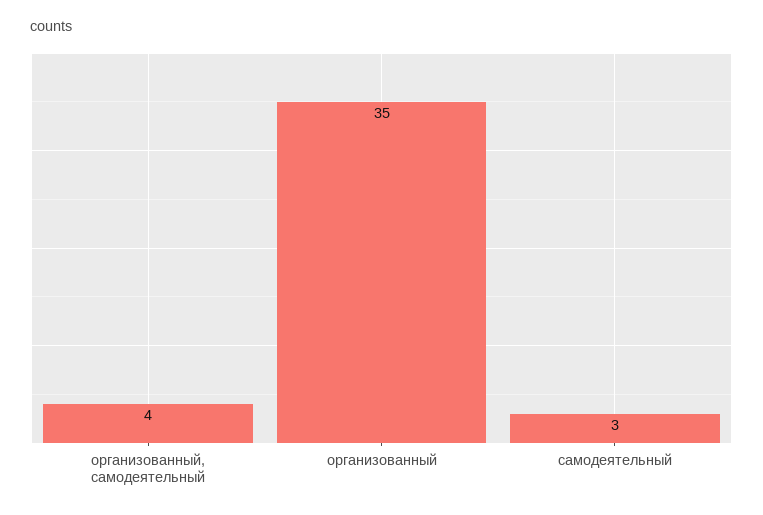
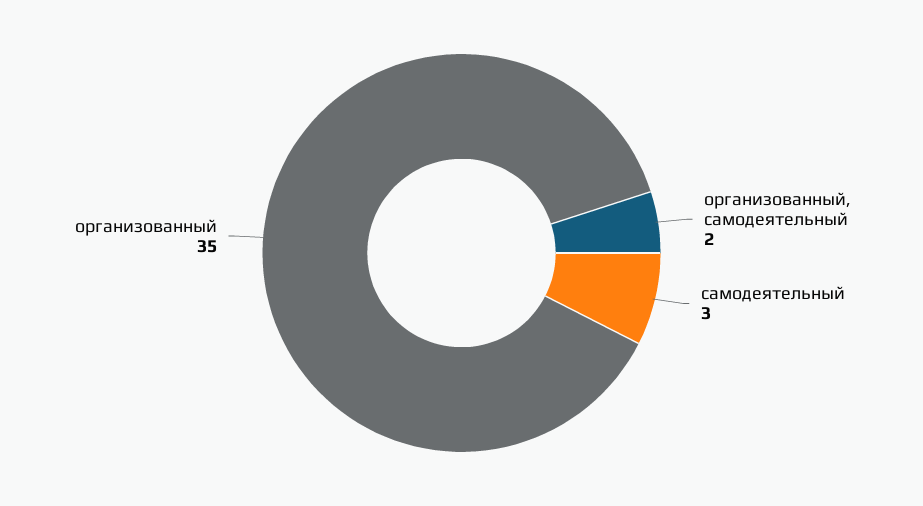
  {
-   "организованный, самодеятельный": 4,
+   "организованный, самодеятельный": 2,
    "организованный": 35,
    "самодеятельный": 3
  }

